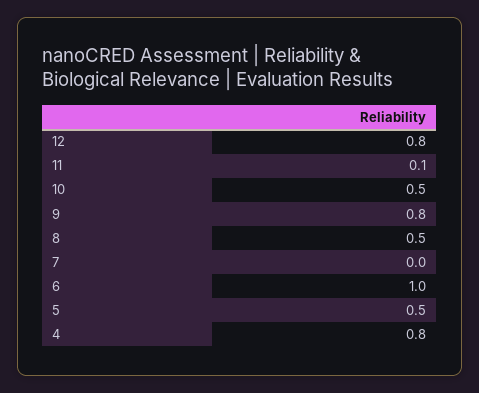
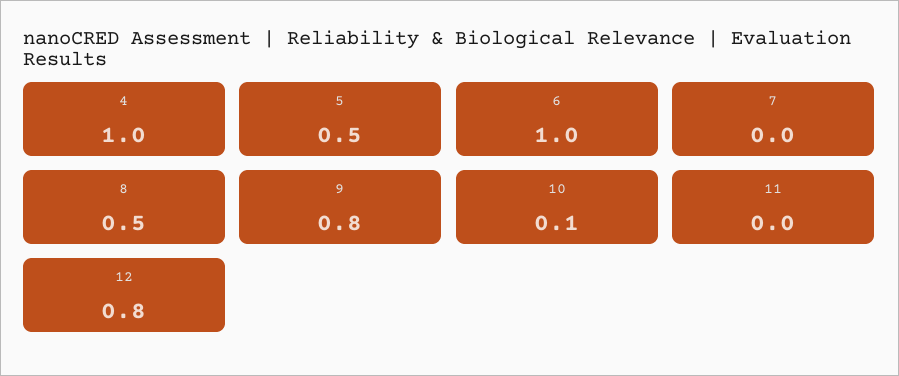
  {
    "12": 0.8,
-   "11": 0.1,
+   "11": 0,
-   "10": 0.5,
+   "10": 0.1,
    "9": 0.8,
    "8": 0.5,
    "7": 0,
    "6": 1,
    "5": 0.5,
-   "4": 0.8
+   "4": 1
  }

